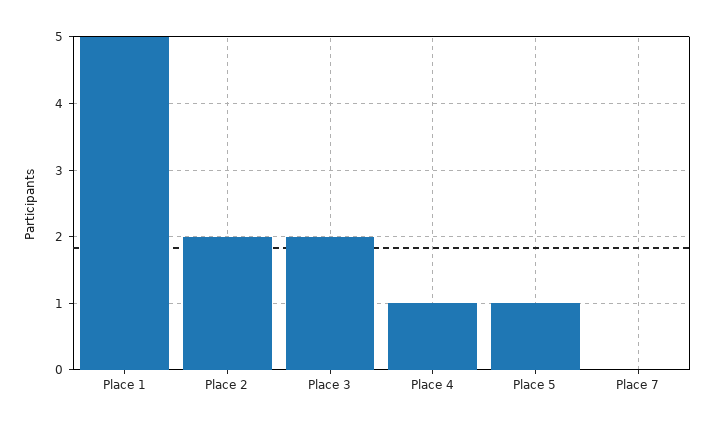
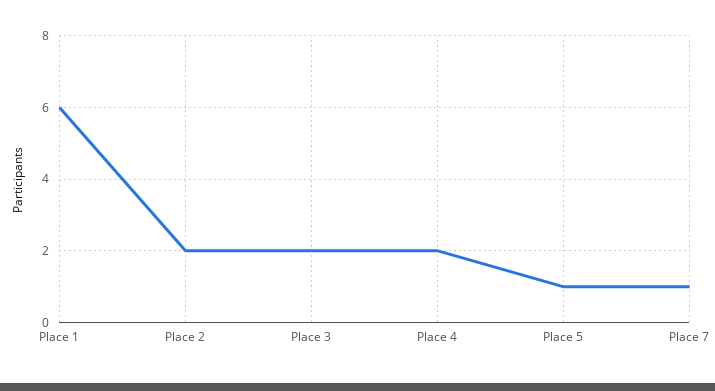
  {
-   "Place 1": 5,
+   "Place 1": 6,
    "Place 2": 2,
    "Place 3": 2,
-   "Place 4": 1,
+   "Place 4": 2,
    "Place 5": 1,
-   "Place 7": 0
+   "Place 7": 1
  }

